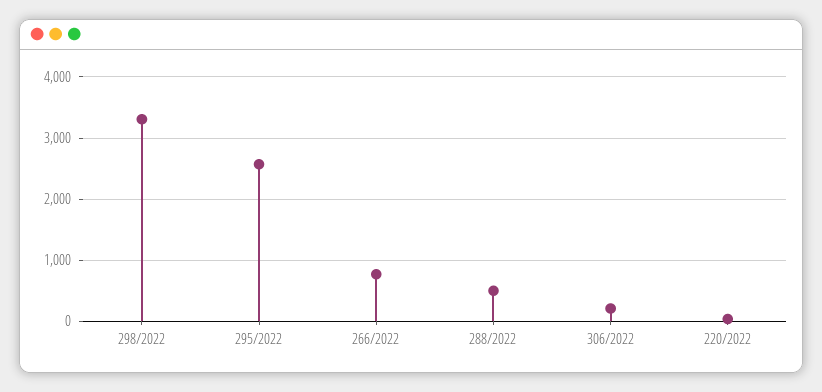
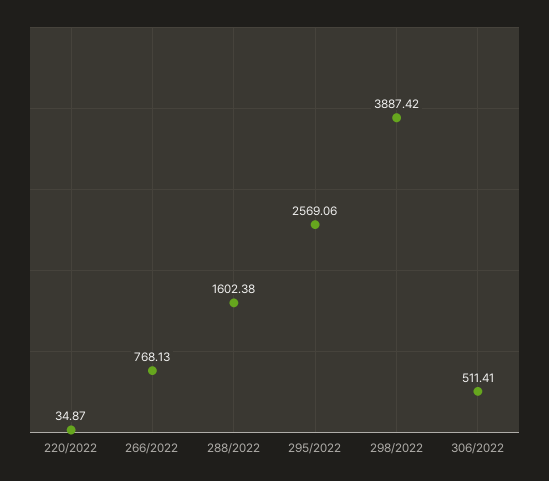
  {
-   "298/2022": 3300,
+   "298/2022": 3887.42,
    "295/2022": 2569.06,
    "266/2022": 768.13,
-   "288/2022": 500,
+   "288/2022": 1602.38,
-   "306/2022": 200,
+   "306/2022": 511.41,
    "220/2022": 34.87
  }

